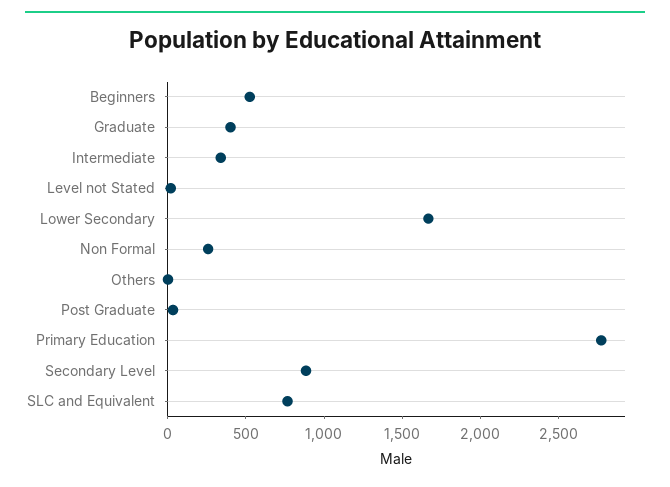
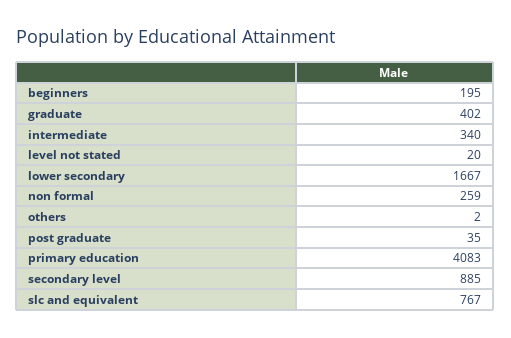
  {
-   "Beginners": 500,
+   "Beginners": 195,
    "Graduate": 402,
    "Intermediate": 340,
    "Level not Stated": 20,
    "Lower Secondary": 1667,
    "Non Formal": 259,
    "Others": 2,
    "Post Graduate": 35,
-   "Primary Education": 2800,
+   "Primary Education": 4083,
    "Secondary Level": 885,
    "SLC and Equivalent": 767
  }

